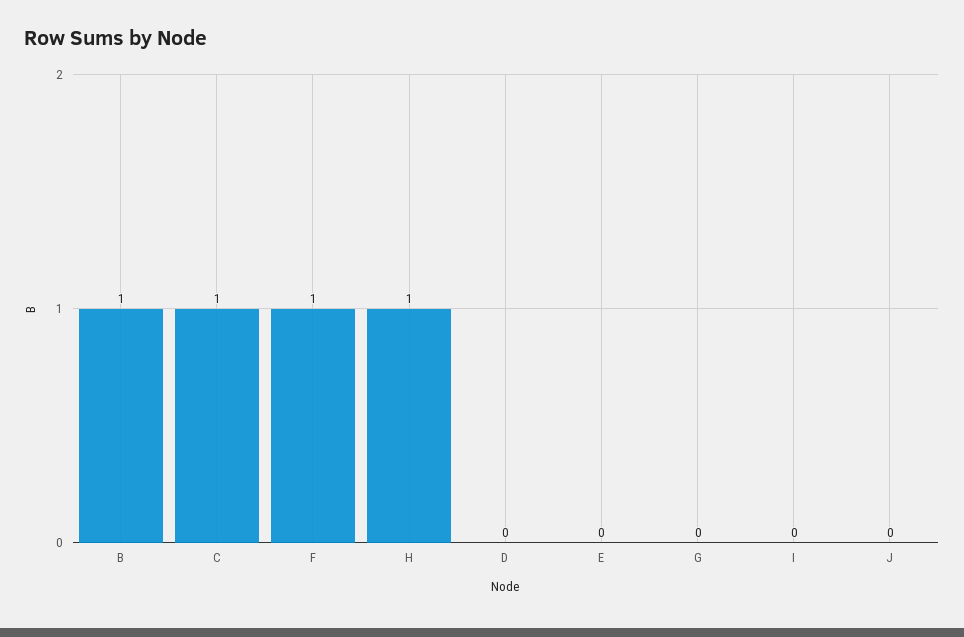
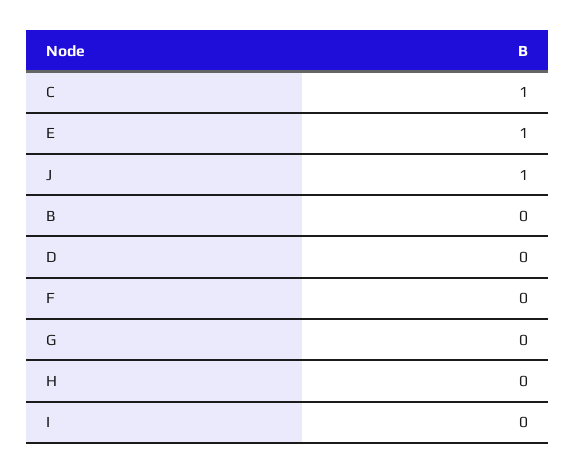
  {
-   "B": 1,
+   "B": 0,
    "C": 1,
-   "F": 1,
+   "F": 0,
-   "H": 1,
+   "H": 0,
    "D": 0,
-   "E": 0,
+   "E": 1,
    "G": 0,
    "I": 0,
-   "J": 0
+   "J": 1
  }

